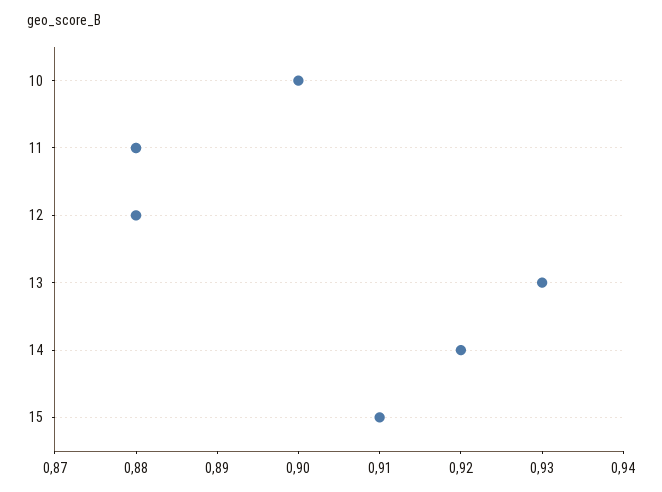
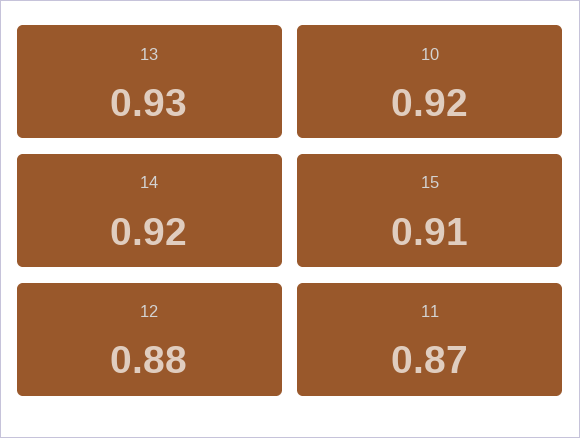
  {
-   "10": 0.9,
+   "10": 0.92,
-   "11": 0.88,
+   "11": 0.87,
    "12": 0.88,
    "13": 0.93,
    "14": 0.92,
    "15": 0.91
  }

